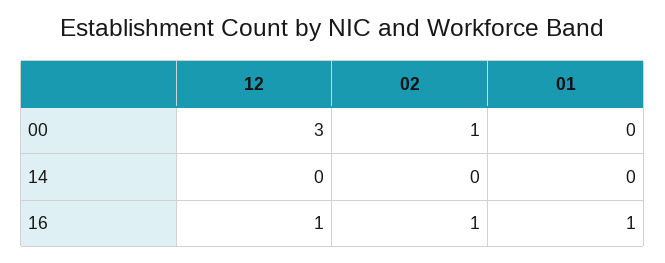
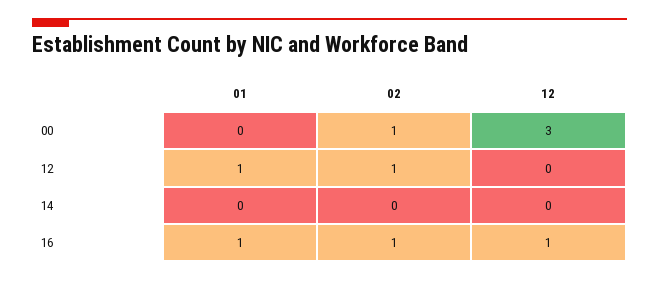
  {
    "12": {
      "00": 3,
      "14": 0,
-     "16": 1
+     "16": 1,
+     "12": 0
    },
    "02": {
      "00": 1,
      "14": 0,
-     "16": 1
+     "16": 1,
+     "12": 1
    },
    "01": {
      "00": 0,
      "14": 0,
-     "16": 1
+     "16": 1,
+     "12": 1
    }
  }

